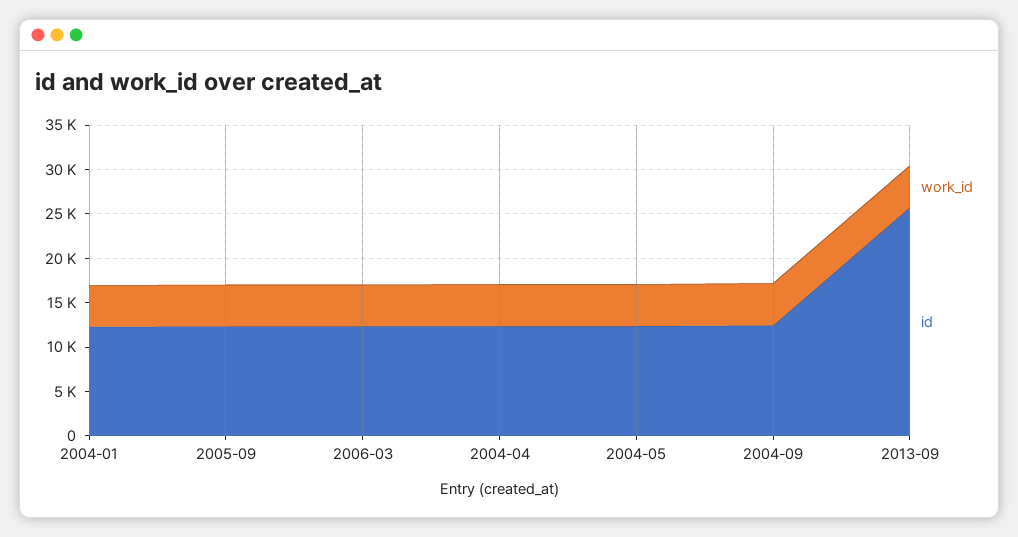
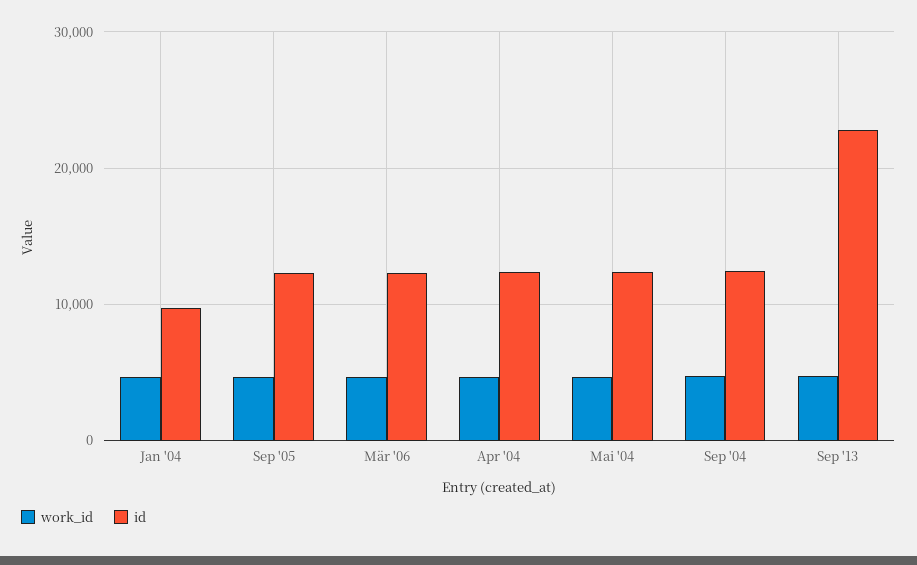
  {
    "work_id": {
      "2004-01": 5000,
      "2005-09": 5000,
      "2006-03": 5000,
      "2004-04": 5000,
      "2004-05": 5000,
      "2004-09": 5000,
      "2013-09": 5000
    },
    "id": {
-     "2004-01": 12000,
+     "2004-01": 10000,
      "2005-09": 12000,
      "2006-03": 12000,
      "2004-04": 12000,
      "2004-05": 12000,
      "2004-09": 12000,
-     "2013-09": 26000
+     "2013-09": 23000
    }
  }

